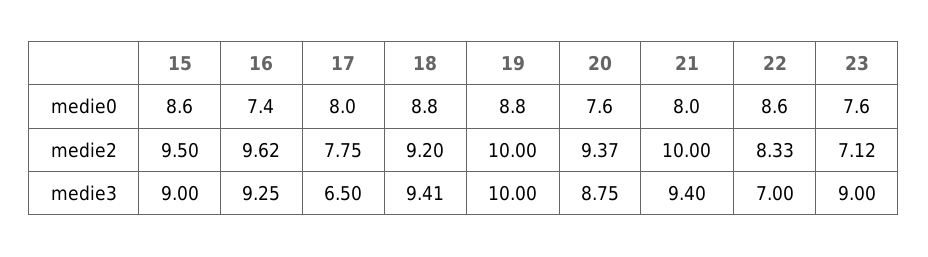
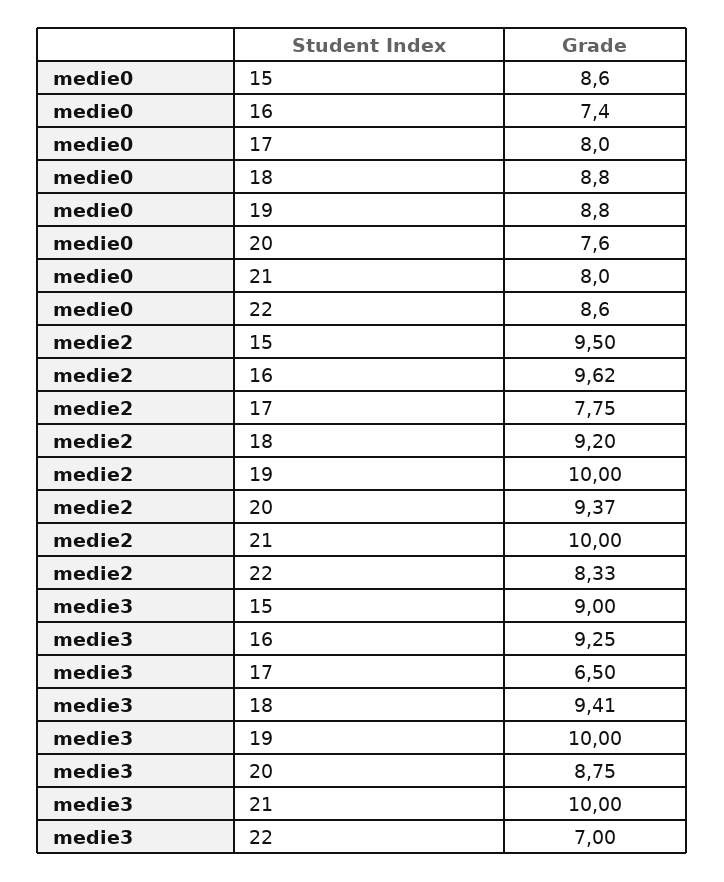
  {
    "15": {
      "medie0": 8.6,
      "medie2": 9.5,
      "medie3": 9
    },
    "16": {
      "medie0": 7.4,
      "medie2": 9.62,
      "medie3": 9.25
    },
    "17": {
      "medie0": 8,
      "medie2": 7.75,
      "medie3": 6.5
    },
    "18": {
      "medie0": 8.8,
      "medie2": 9.2,
      "medie3": 9.41
    },
    "19": {
      "medie0": 8.8,
      "medie2": 10,
      "medie3": 10
    },
    "20": {
      "medie0": 7.6,
      "medie2": 9.37,
      "medie3": 8.75
    },
    "21": {
      "medie0": 8,
      "medie2": 10,
-     "medie3": 9.4
+     "medie3": 10
    },
    "22": {
      "medie0": 8.6,
      "medie2": 8.33,
      "medie3": 7
-   },
+   }
-   "23": {
-     "medie0": 7.6,
-     "medie2": 7.12,
-     "medie3": 9
-   }
  }

